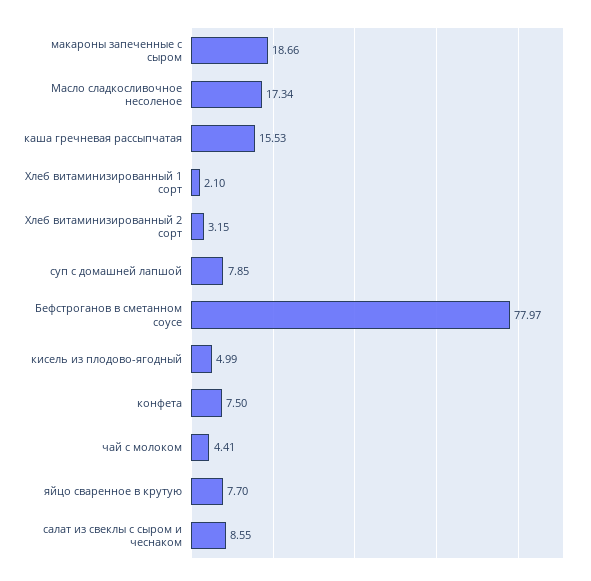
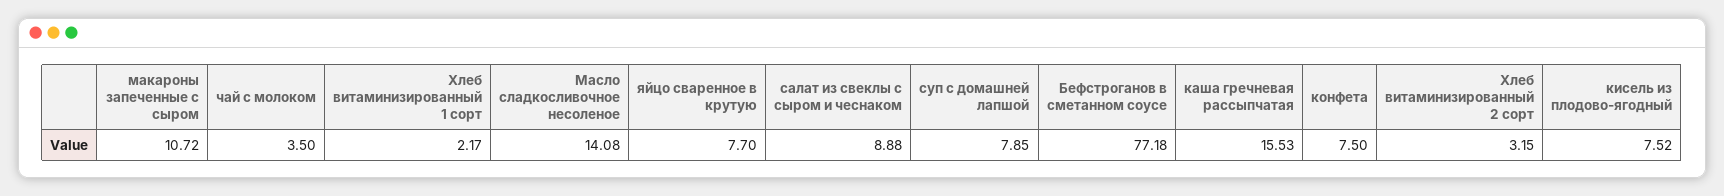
  {
-   "макароны запеченные с сыром": 18.66,
+   "макароны запеченные с сыром": 10.72,
-   "Масло сладкосливочное несоленое": 17.34,
+   "Масло сладкосливочное несоленое": 14.08,
    "каша гречневая рассыпчатая": 15.53,
-   "Хлеб витаминизированный 1 сорт": 2.1,
+   "Хлеб витаминизированный 1 сорт": 2.17,
    "Хлеб витаминизированный 2 сорт": 3.15,
    "суп с домашней лапшой": 7.85,
-   "Бефстроганов в сметанном соусе": 77.97,
+   "Бефстроганов в сметанном соусе": 77.18,
-   "кисель из плодово-ягодный": 4.99,
+   "кисель из плодово-ягодный": 7.52,
    "конфета": 7.5,
-   "чай с молоком": 4.41,
+   "чай с молоком": 3.5,
    "яйцо сваренное в крутую": 7.7,
-   "салат из свеклы с сыром и чеснаком": 8.55
+   "салат из свеклы с сыром и чеснаком": 8.88
  }

